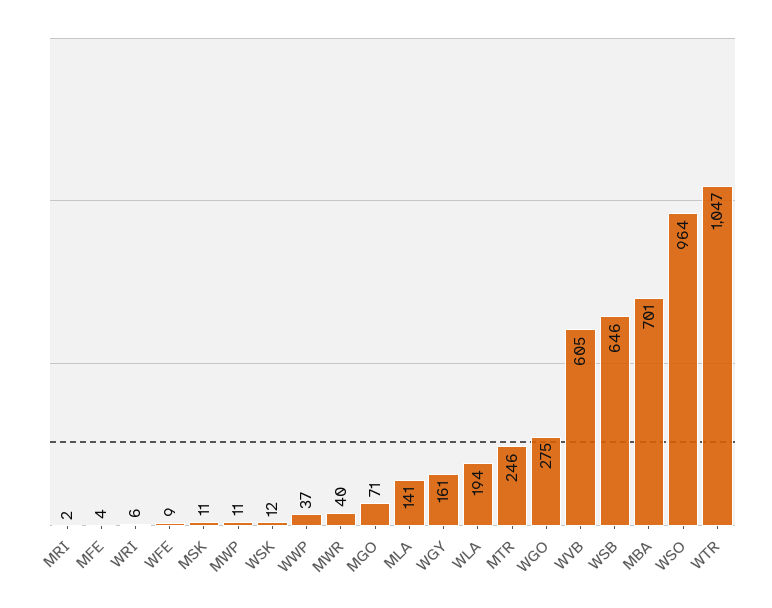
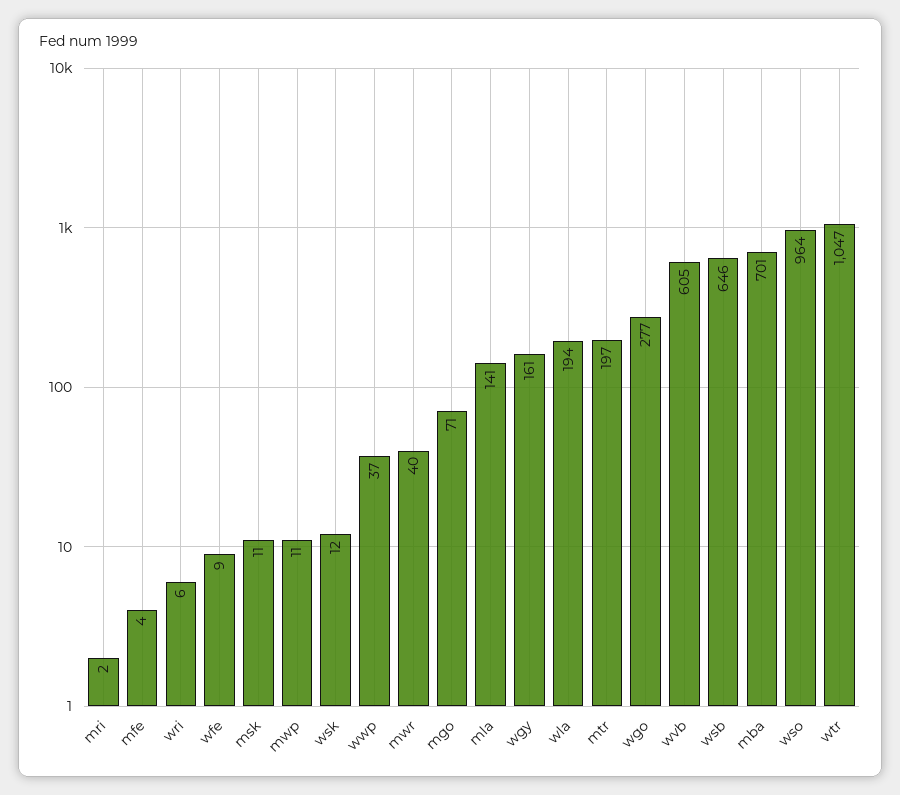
  {
    "MRI": 2,
    "MFE": 4,
    "WRI": 6,
    "WFE": 9,
    "MSK": 11,
    "MWP": 11,
    "WSK": 12,
    "WWP": 37,
    "MWR": 40,
    "MGO": 71,
    "MLA": 141,
    "WGY": 161,
    "WLA": 194,
-   "MTR": 246,
+   "MTR": 197,
-   "WGO": 275,
+   "WGO": 277,
    "WVB": 605,
    "WSB": 646,
    "MBA": 701,
    "WSO": 964,
    "WTR": 1047
  }

